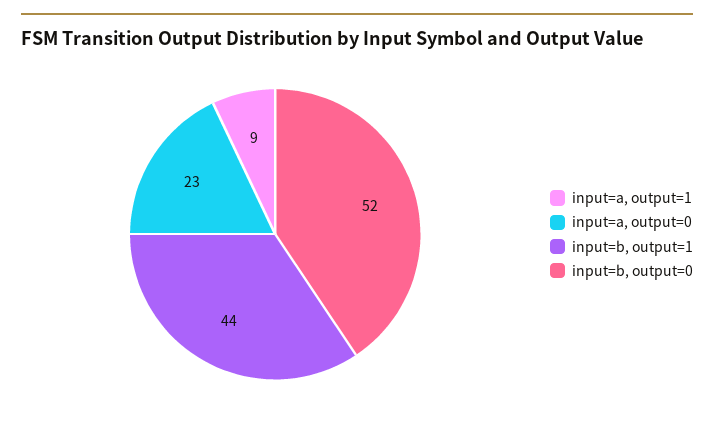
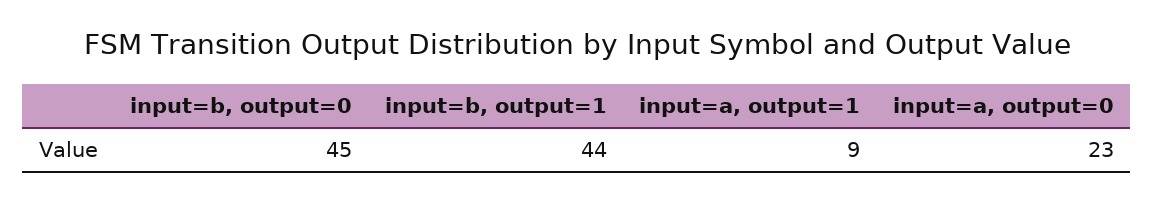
  {
    "input=a, output=1": 9,
    "input=a, output=0": 23,
    "input=b, output=1": 44,
-   "input=b, output=0": 52
+   "input=b, output=0": 45
  }

